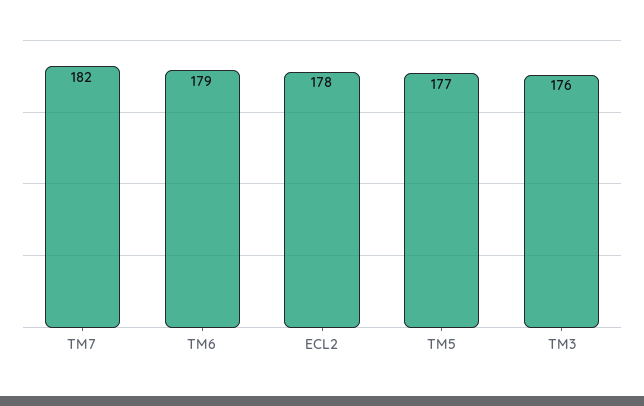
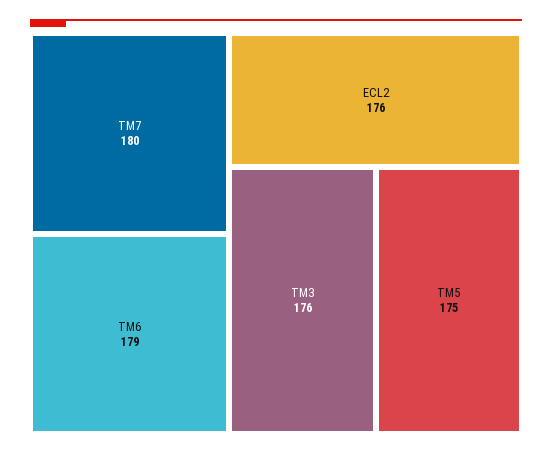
  {
-   "TM7": 182,
+   "TM7": 180,
    "TM6": 179,
-   "ECL2": 178,
+   "ECL2": 176,
-   "TM5": 177,
+   "TM5": 175,
    "TM3": 176
  }

